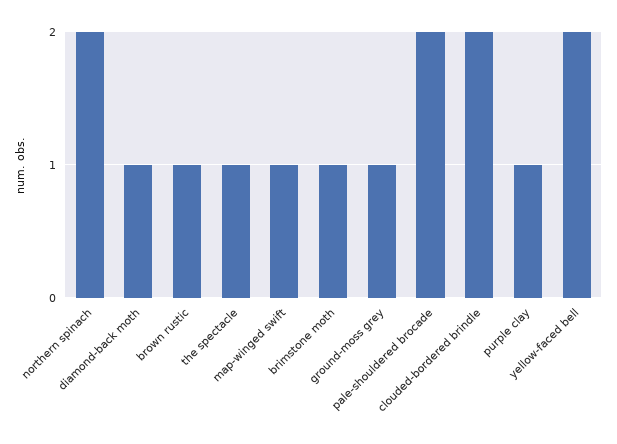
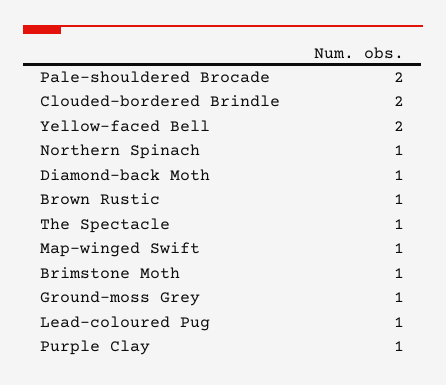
  {
-   "northern spinach": 2,
+   "northern spinach": 1,
    "diamond-back moth": 1,
    "brown rustic": 1,
    "the spectacle": 1,
    "map-winged swift": 1,
    "brimstone moth": 1,
    "ground-moss grey": 1,
    "pale-shouldered brocade": 2,
    "clouded-bordered brindle": 2,
    "purple clay": 1,
-   "yellow-faced bell": 2
+   "yellow-faced bell": 2,
+   "Lead-coloured Pug": 1
  }

